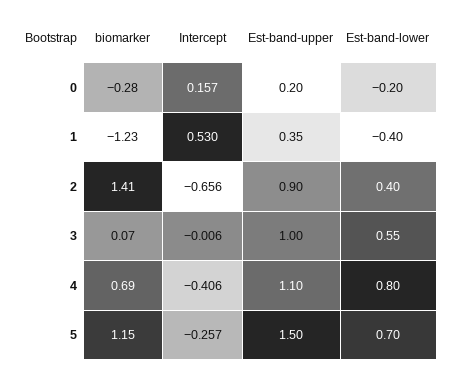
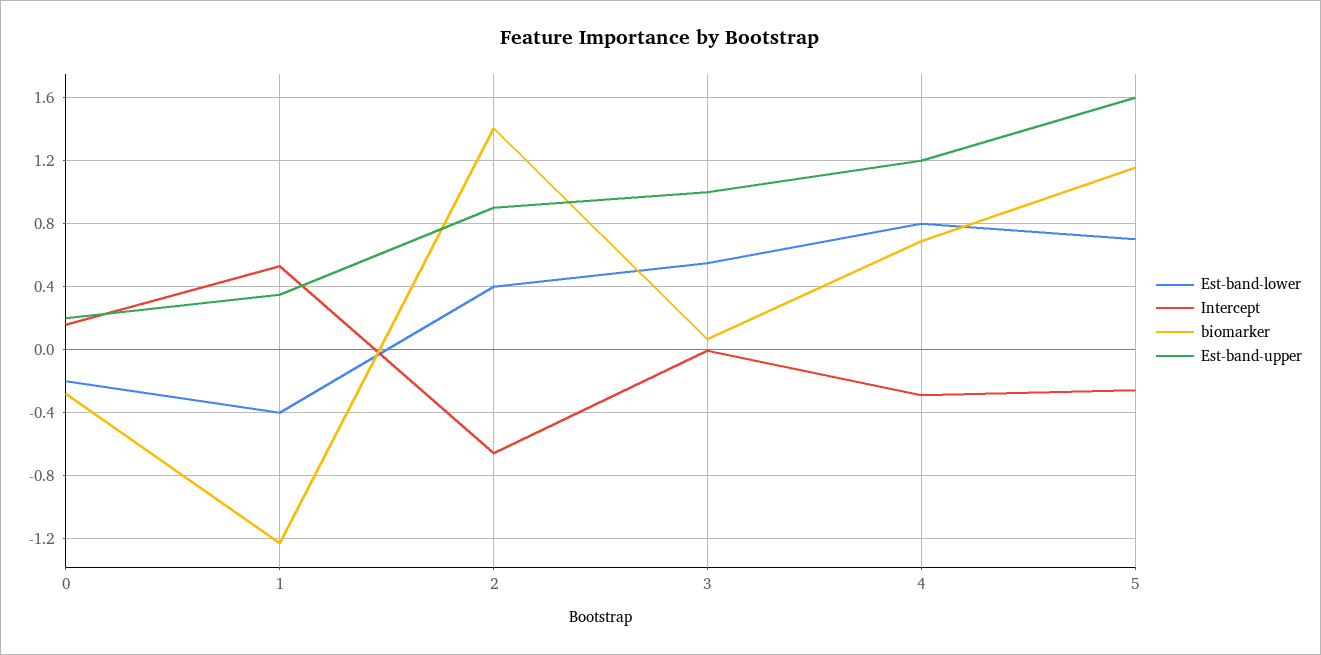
  {
    "biomarker": {
      "0": -0.28,
      "1": -1.23,
      "2": 1.41,
      "3": 0.07,
      "4": 0.69,
      "5": 1.15
    },
    "Intercept": {
      "0": 0.157,
      "1": 0.53,
      "2": -0.656,
      "3": -0.006,
-     "4": -0.406,
+     "4": -0.3,
      "5": -0.257
    },
    "Est-band-upper": {
      "0": 0.2,
      "1": 0.35,
      "2": 0.9,
      "3": 1,
-     "4": 1.1,
+     "4": 1.2,
-     "5": 1.5
+     "5": 1.6
    },
    "Est-band-lower": {
      "0": -0.2,
      "1": -0.4,
      "2": 0.4,
      "3": 0.55,
      "4": 0.8,
      "5": 0.7
    }
  }

